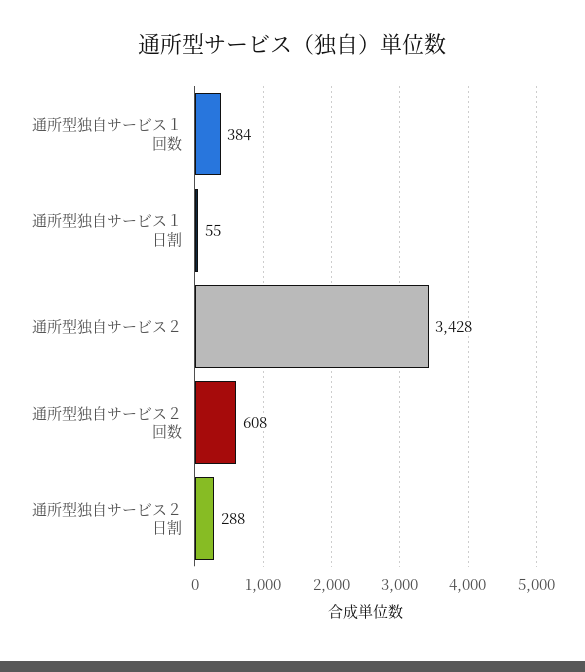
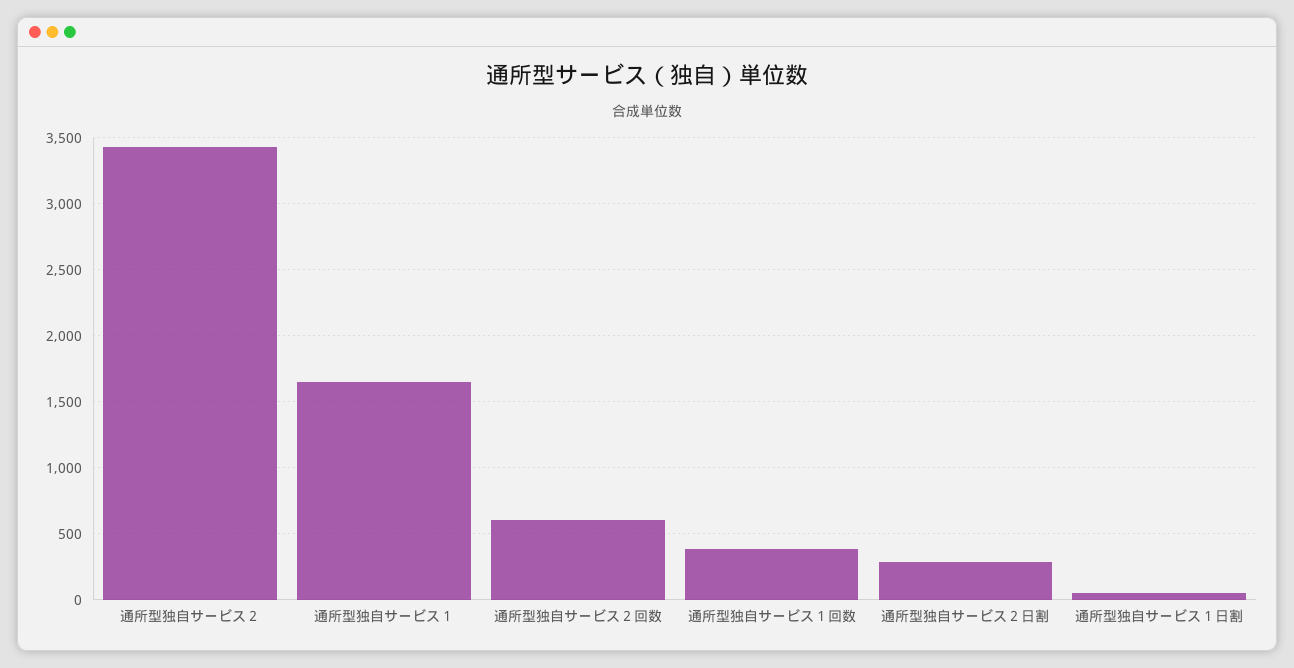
  {
    "通所型独自サービス１回数": 384,
    "通所型独自サービス１日割": 55,
    "通所型独自サービス２": 3428,
    "通所型独自サービス２回数": 608,
-   "通所型独自サービス２日割": 288
+   "通所型独自サービス２日割": 288,
+   "通所型独自サービス１": 1650
  }

